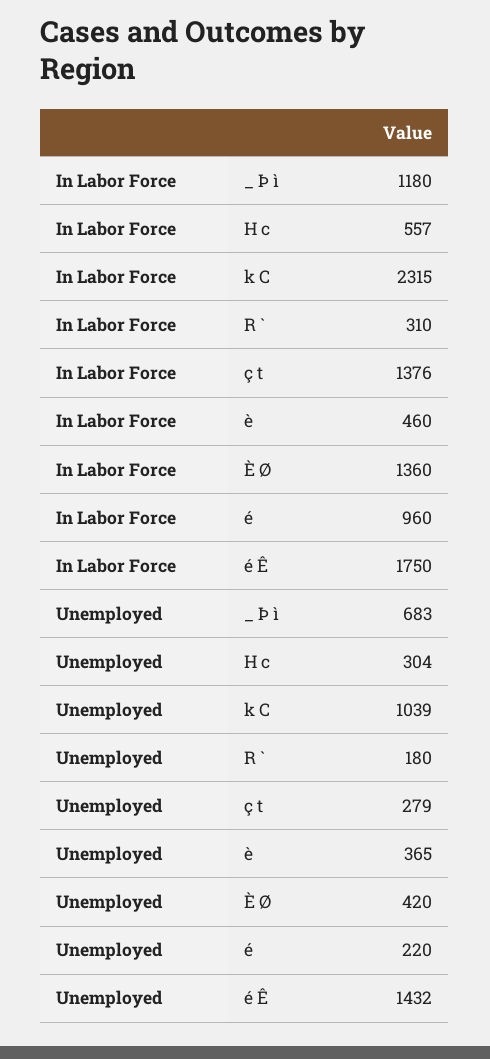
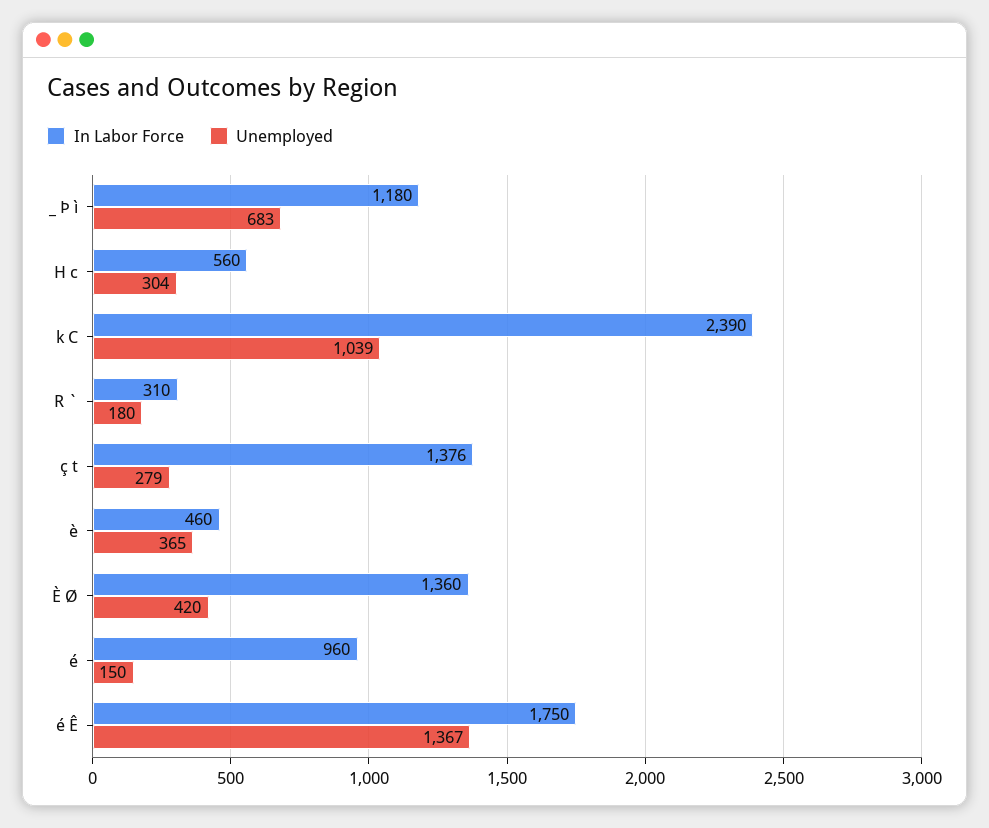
  {
    "In Labor Force": {
      "_ Þ ì": 1180,
-     "H c": 557,
+     "H c": 560,
-     "k C": 2315,
+     "k C": 2390,
      "R `": 310,
      "ç t": 1376,
      "è": 460,
      "È Ø": 1360,
      "é": 960,
      "é Ê": 1750
    },
    "Unemployed": {
      "_ Þ ì": 683,
      "H c": 304,
      "k C": 1039,
      "R `": 180,
      "ç t": 279,
      "è": 365,
      "È Ø": 420,
-     "é": 220,
+     "é": 150,
-     "é Ê": 1432
+     "é Ê": 1367
    }
  }

